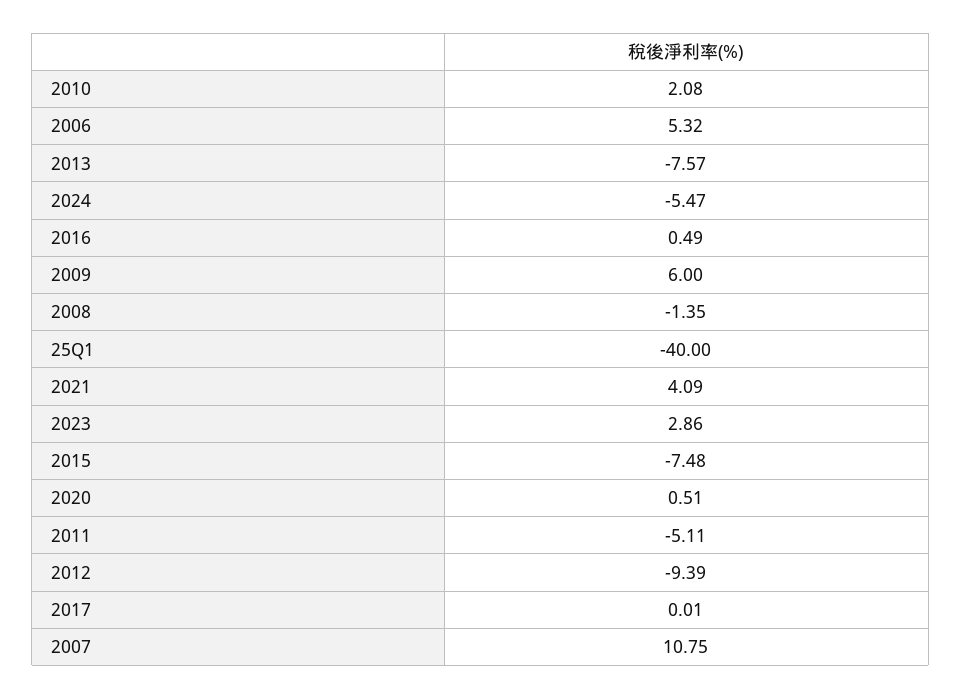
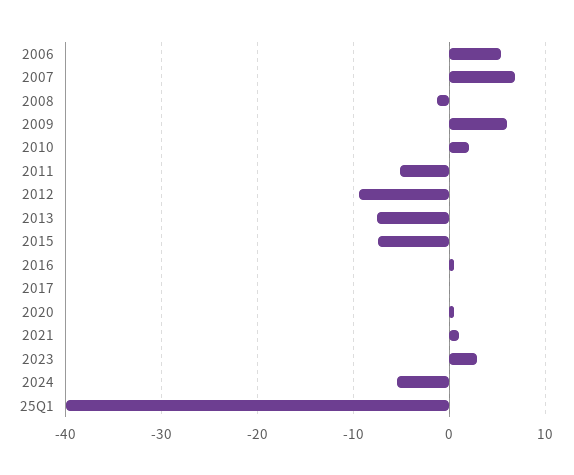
  {
    "2010": 2.08,
    "2006": 5.32,
    "2013": -7.57,
    "2024": -5.47,
    "2016": 0.49,
    "2009": 6,
    "2008": -1.35,
    "25Q1": -40,
-   "2021": 4.09,
+   "2021": 1,
    "2023": 2.86,
    "2015": -7.48,
    "2020": 0.51,
    "2011": -5.11,
    "2012": -9.39,
    "2017": 0.01,
-   "2007": 10.75
+   "2007": 7
  }

